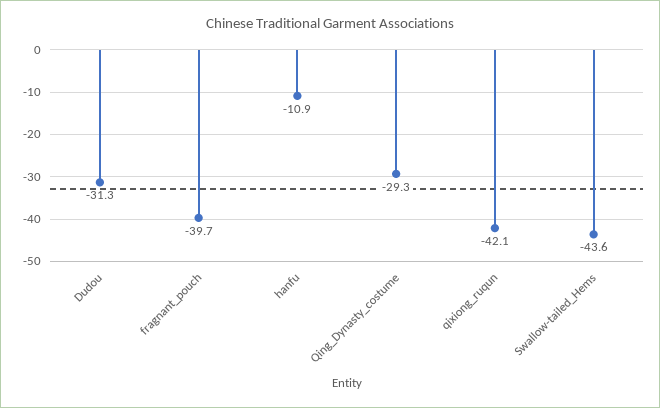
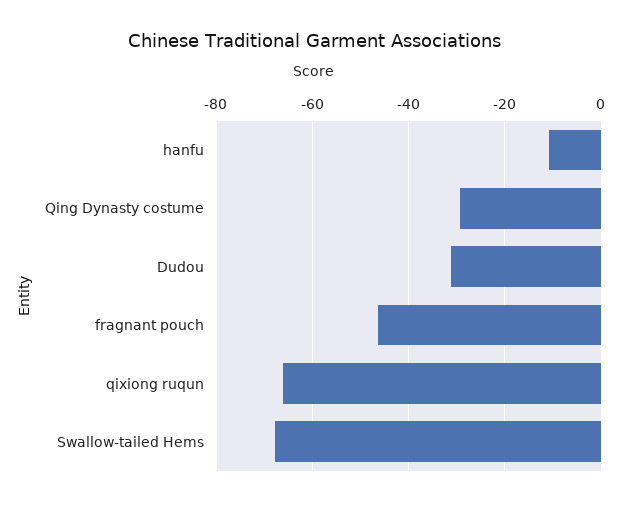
  {
    "Dudou": -31.3,
-   "fragnant_pouch": -39.7,
+   "fragnant_pouch": -46,
    "hanfu": -10.9,
    "Qing_Dynasty_costume": -29.3,
-   "qixiong_ruqun": -42.1,
+   "qixiong_ruqun": -66,
-   "Swallow-tailed_Hems": -43.6
+   "Swallow-tailed_Hems": -68
  }

